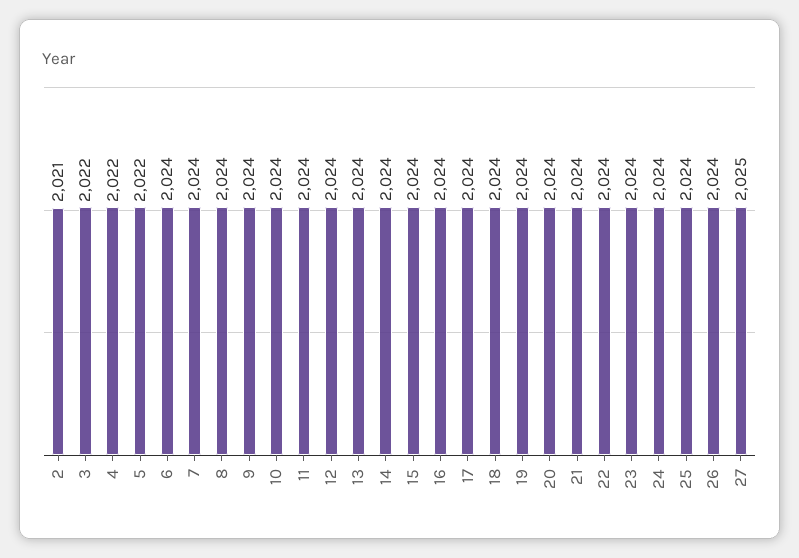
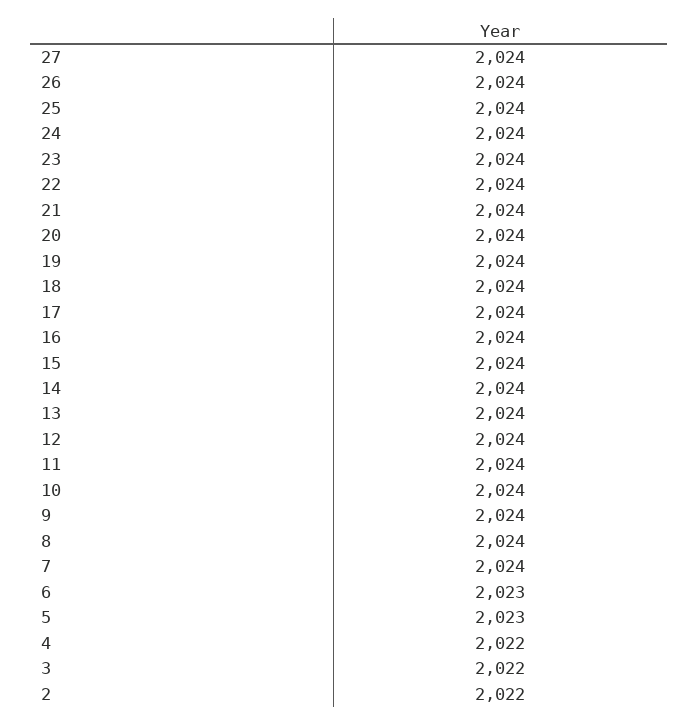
  {
-   "2": 2021,
+   "2": 2022,
    "3": 2022,
    "4": 2022,
-   "5": 2022,
+   "5": 2023,
-   "6": 2024,
+   "6": 2023,
    "7": 2024,
    "8": 2024,
    "9": 2024,
    "10": 2024,
    "11": 2024,
    "12": 2024,
    "13": 2024,
    "14": 2024,
    "15": 2024,
    "16": 2024,
    "17": 2024,
    "18": 2024,
    "19": 2024,
    "20": 2024,
    "21": 2024,
    "22": 2024,
    "23": 2024,
    "24": 2024,
    "25": 2024,
    "26": 2024,
-   "27": 2025
+   "27": 2024
  }

